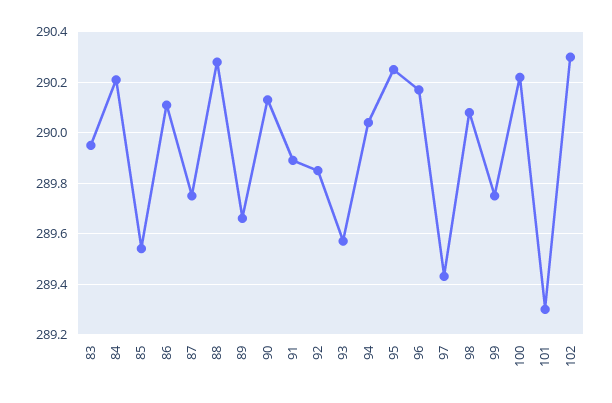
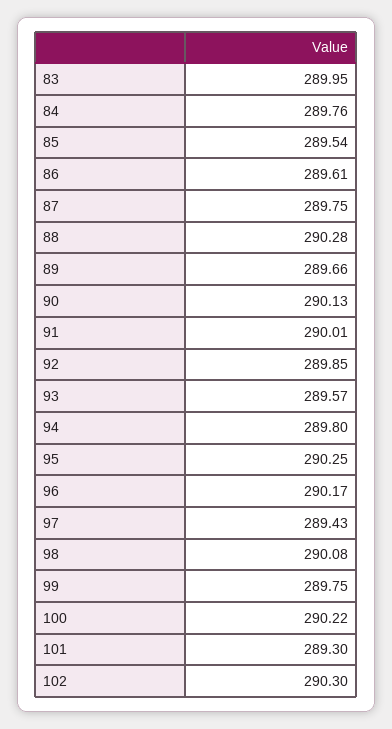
  {
    "83": 289.95,
-   "84": 290.2,
+   "84": 289.76,
    "85": 289.54,
-   "86": 290.1,
+   "86": 289.61,
    "87": 289.75,
    "88": 290.28,
    "89": 289.66,
    "90": 290.13,
-   "91": 289.9,
+   "91": 290.01,
    "92": 289.85,
    "93": 289.57,
-   "94": 290.05,
+   "94": 289.8,
    "95": 290.25,
    "96": 290.17,
    "97": 289.43,
    "98": 290.08,
    "99": 289.75,
    "100": 290.22,
    "101": 289.3,
    "102": 290.3
  }

